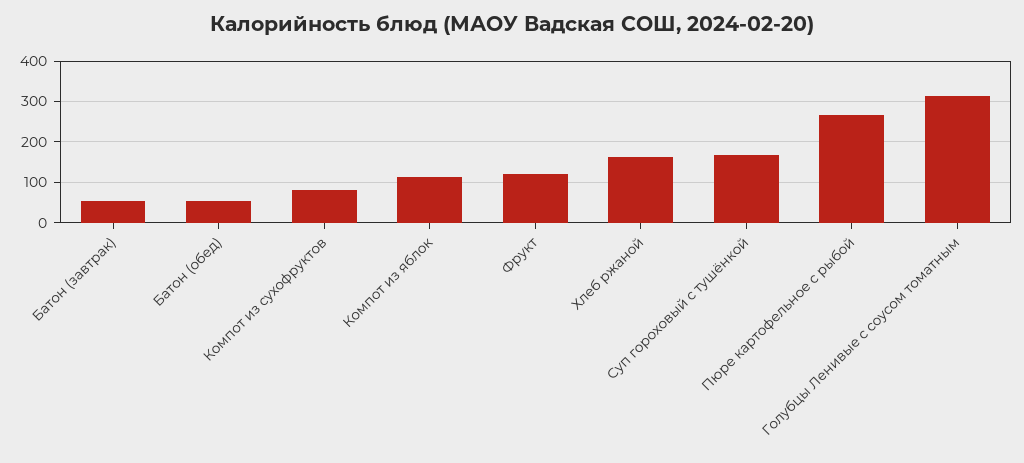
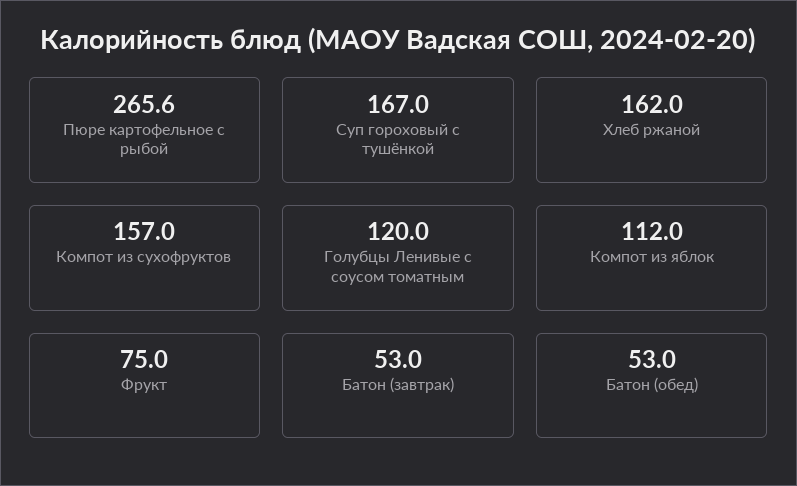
  {
    "Батон (завтрак)": 53,
    "Батон (обед)": 53,
-   "Компот из сухофруктов": 80,
+   "Компот из сухофруктов": 157,
    "Компот из яблок": 112,
-   "Фрукт": 120,
+   "Фрукт": 75,
    "Хлеб ржаной": 162,
    "Суп гороховый с тушёнкой": 167,
    "Пюре картофельное с рыбой": 265.6,
-   "Голубцы Ленивые с соусом томатным": 320
+   "Голубцы Ленивые с соусом томатным": 120
  }

